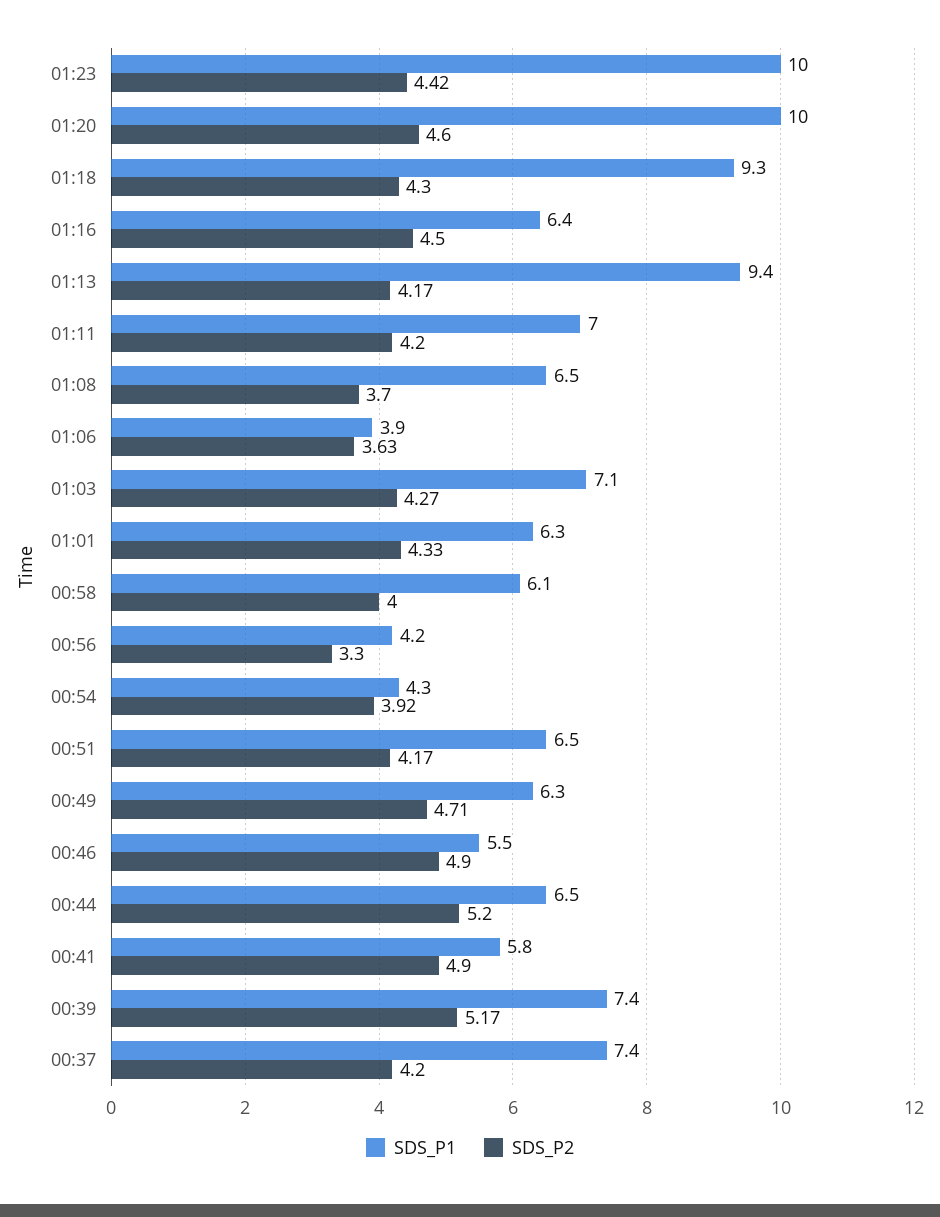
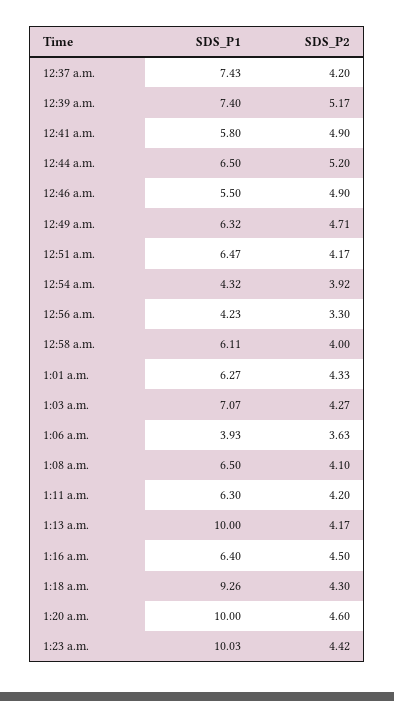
  {
    "SDS_P1": {
      "01:23": 10.03,
      "01:20": 10,
      "01:18": 9.26,
      "01:16": 6.4,
-     "01:13": 9.4,
+     "01:13": 10,
-     "01:11": 7,
+     "01:11": 6.3,
      "01:08": 6.5,
      "01:06": 3.93,
      "01:03": 7.07,
      "01:01": 6.27,
      "00:58": 6.11,
      "00:56": 4.23,
      "00:54": 4.32,
      "00:51": 6.47,
      "00:49": 6.32,
      "00:46": 5.5,
      "00:44": 6.5,
      "00:41": 5.8,
      "00:39": 7.4,
      "00:37": 7.43
    },
    "SDS_P2": {
      "01:23": 4.42,
      "01:20": 4.6,
      "01:18": 4.3,
      "01:16": 4.5,
      "01:13": 4.17,
      "01:11": 4.2,
-     "01:08": 3.7,
+     "01:08": 4.1,
      "01:06": 3.63,
      "01:03": 4.27,
      "01:01": 4.33,
      "00:58": 4,
      "00:56": 3.3,
      "00:54": 3.92,
      "00:51": 4.17,
      "00:49": 4.71,
      "00:46": 4.9,
      "00:44": 5.2,
      "00:41": 4.9,
      "00:39": 5.17,
      "00:37": 4.2
    }
  }

